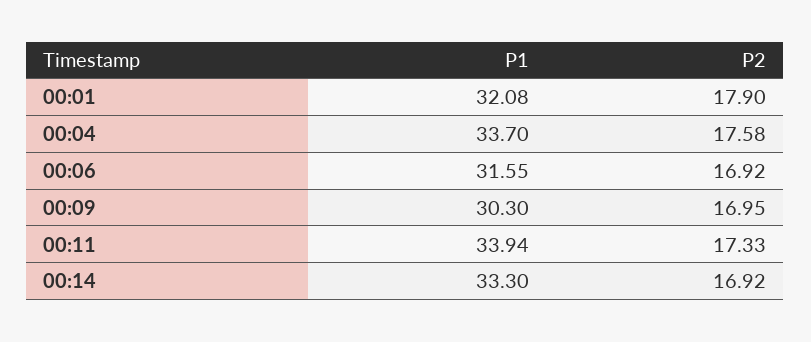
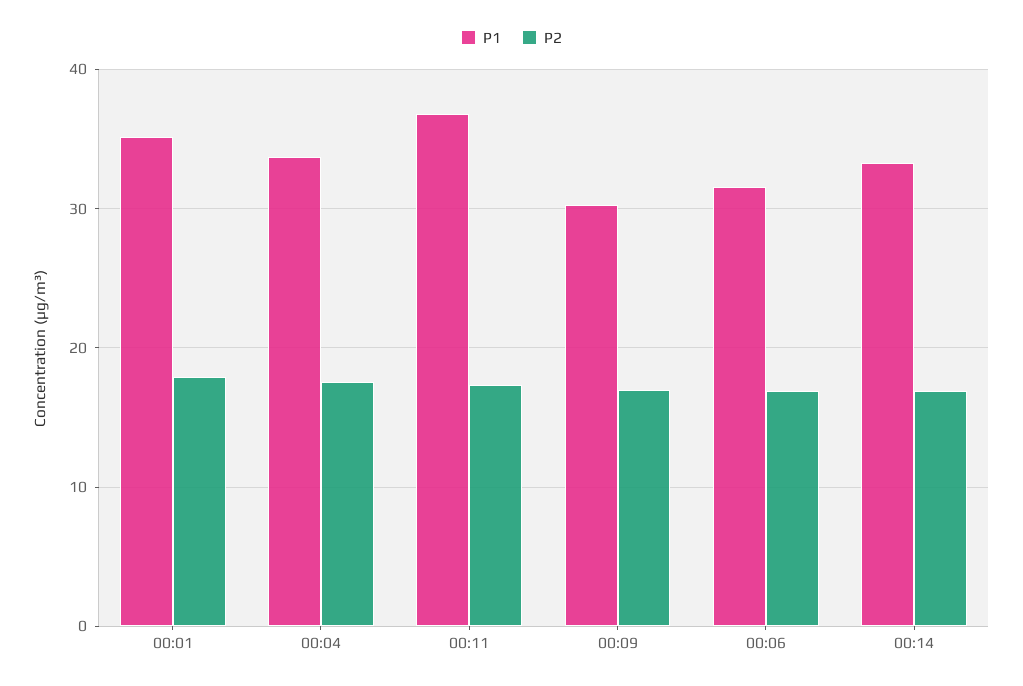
  {
    "P1": {
-     "00:01": 32.08,
+     "00:01": 35,
      "00:04": 33.7,
      "00:06": 31.55,
      "00:09": 30.3,
-     "00:11": 33.94,
+     "00:11": 37,
      "00:14": 33.3
    },
    "P2": {
      "00:01": 17.9,
      "00:04": 17.58,
      "00:06": 16.92,
      "00:09": 16.95,
      "00:11": 17.33,
      "00:14": 16.92
    }
  }

